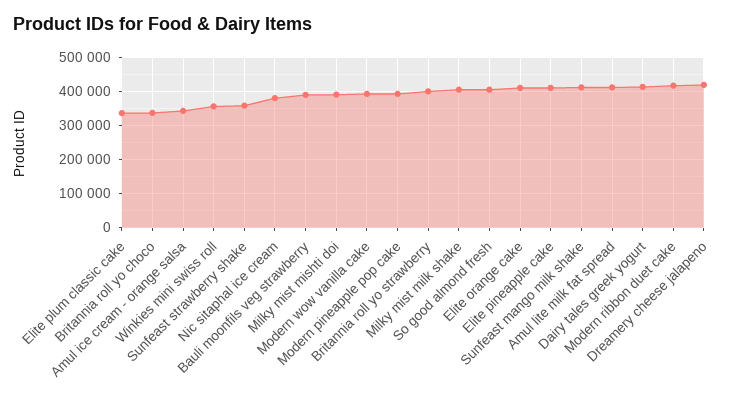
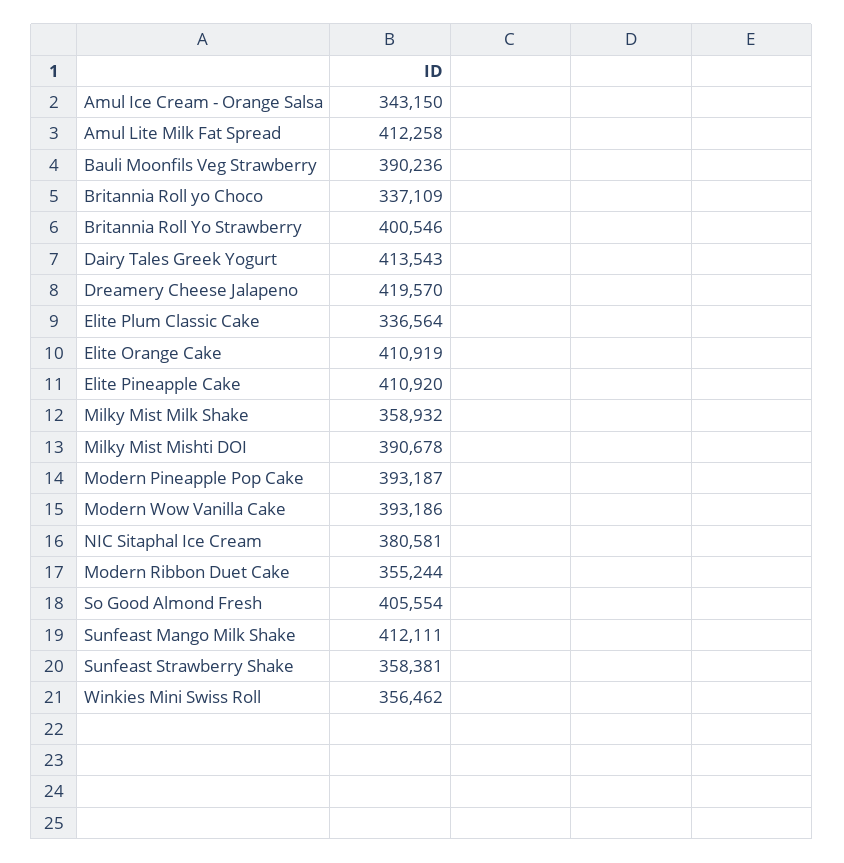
  {
    "Elite plum classic cake": 336564,
    "Britannia roll yo choco": 337109,
    "Amul ice cream - orange salsa": 343150,
    "Winkies mini swiss roll": 356462,
    "Sunfeast strawberry shake": 358381,
    "Nic sitaphal ice cream": 380581,
    "Bauli moonfils veg strawberry": 390236,
    "Milky mist mishti doi": 390678,
    "Modern wow vanilla cake": 393186,
    "Modern pineapple pop cake": 393187,
    "Britannia roll yo strawberry": 400546,
-   "Milky mist milk shake": 400000,
+   "Milky mist milk shake": 358932,
    "So good almond fresh": 405554,
    "Elite orange cake": 410919,
    "Elite pineapple cake": 410920,
    "Sunfeast mango milk shake": 412111,
    "Amul lite milk fat spread": 412258,
    "Dairy tales greek yogurt": 413543,
-   "Modern ribbon duet cake": 420000,
+   "Modern ribbon duet cake": 355244,
    "Dreamery cheese jalapeno": 419570
  }

